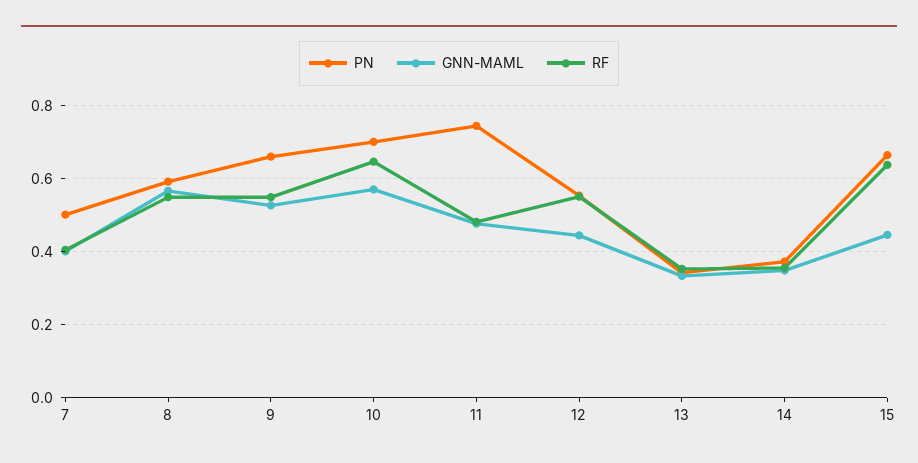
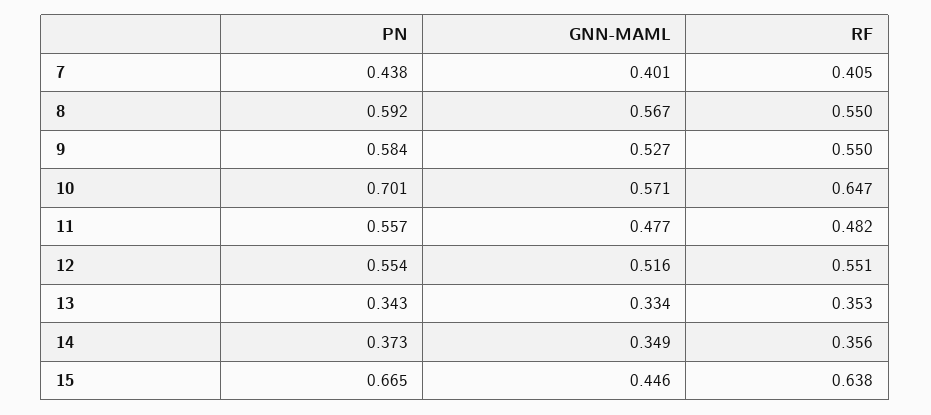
  {
    "PN": {
-     "7": 0.5,
+     "7": 0.438,
      "8": 0.592,
-     "9": 0.66,
+     "9": 0.584,
      "10": 0.701,
-     "11": 0.74,
+     "11": 0.557,
      "12": 0.554,
      "13": 0.343,
      "14": 0.373,
      "15": 0.665
    },
    "GNN-MAML": {
      "7": 0.401,
      "8": 0.567,
      "9": 0.527,
      "10": 0.571,
      "11": 0.477,
-     "12": 0.44,
+     "12": 0.516,
      "13": 0.334,
      "14": 0.349,
      "15": 0.446
    },
    "RF": {
      "7": 0.405,
      "8": 0.55,
      "9": 0.55,
      "10": 0.647,
      "11": 0.482,
      "12": 0.551,
      "13": 0.353,
      "14": 0.356,
      "15": 0.638
    }
  }

